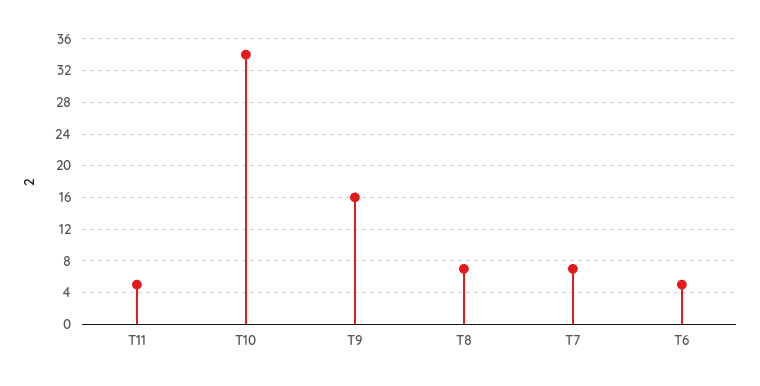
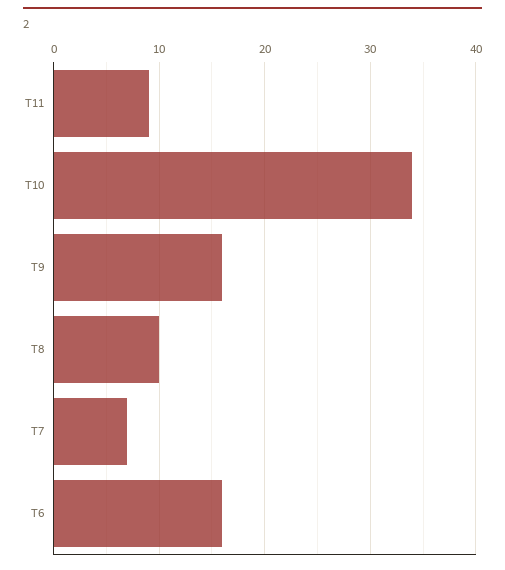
  {
-   "T11": 5,
+   "T11": 9,
    "T10": 34,
    "T9": 16,
-   "T8": 7,
+   "T8": 10,
    "T7": 7,
-   "T6": 5
+   "T6": 16
  }

